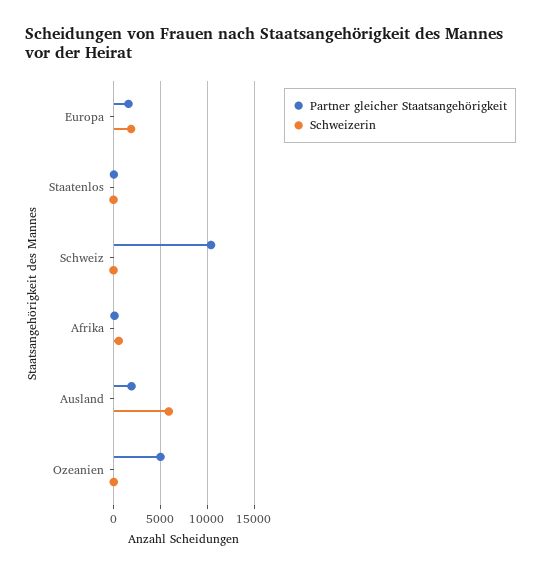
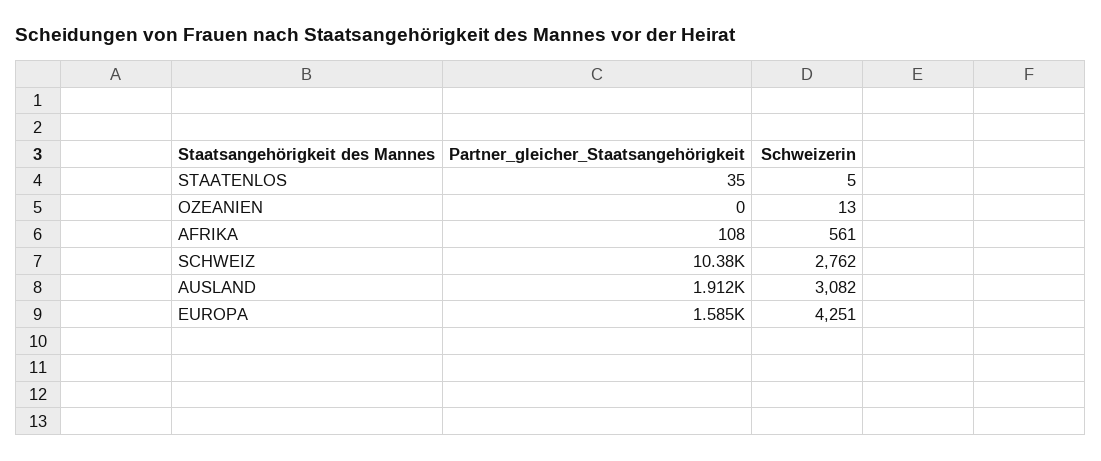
  {
    "Partner gleicher Staatsangehörigkeit": {
      "Europa": 1585,
      "Staatenlos": 35,
      "Schweiz": 10380,
      "Afrika": 108,
      "Ausland": 1912,
-     "Ozeanien": 5000
+     "Ozeanien": 0
    },
    "Schweizerin": {
-     "Europa": 2000,
+     "Europa": 4251,
      "Staatenlos": 5,
-     "Schweiz": 0,
+     "Schweiz": 2762,
      "Afrika": 561,
-     "Ausland": 6000,
+     "Ausland": 3082,
      "Ozeanien": 13
    }
  }

